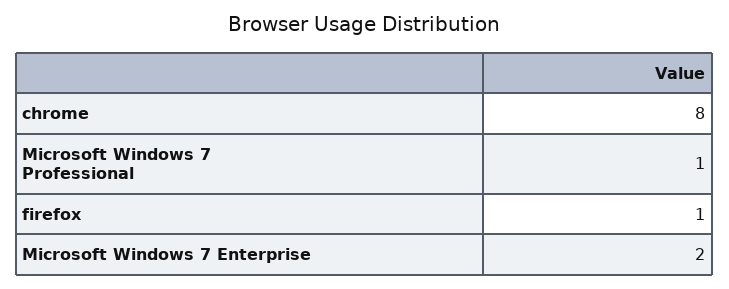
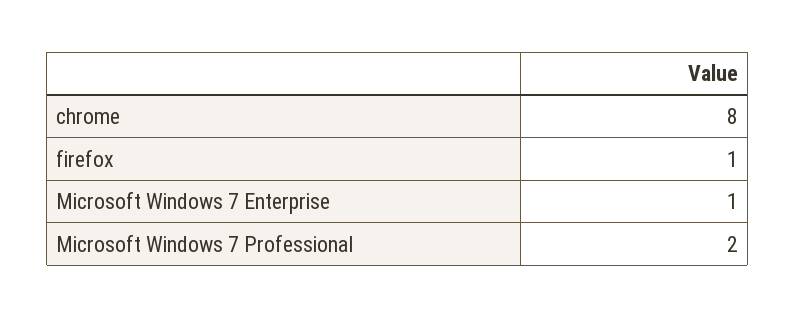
  {
    "chrome": 8,
-   "Microsoft Windows 7 Professional": 1,
+   "Microsoft Windows 7 Professional": 2,
    "firefox": 1,
-   "Microsoft Windows 7 Enterprise": 2
+   "Microsoft Windows 7 Enterprise": 1
  }

